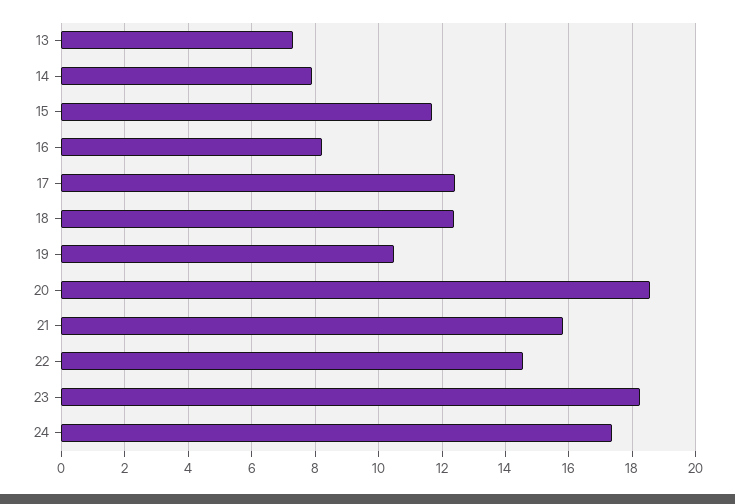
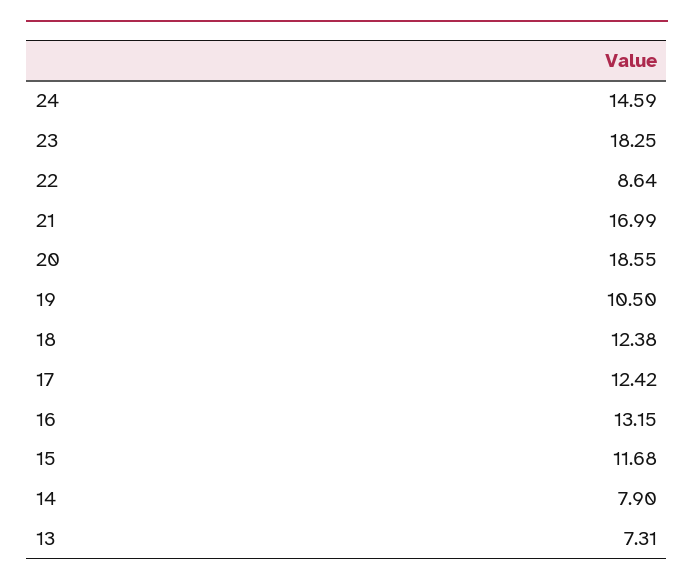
  {
    "13": 7.31,
    "14": 7.9,
    "15": 11.68,
-   "16": 8.2,
+   "16": 13.15,
    "17": 12.42,
    "18": 12.38,
    "19": 10.5,
    "20": 18.55,
-   "21": 15.8,
+   "21": 16.99,
-   "22": 14.6,
+   "22": 8.64,
    "23": 18.25,
-   "24": 17.4
+   "24": 14.59
  }

